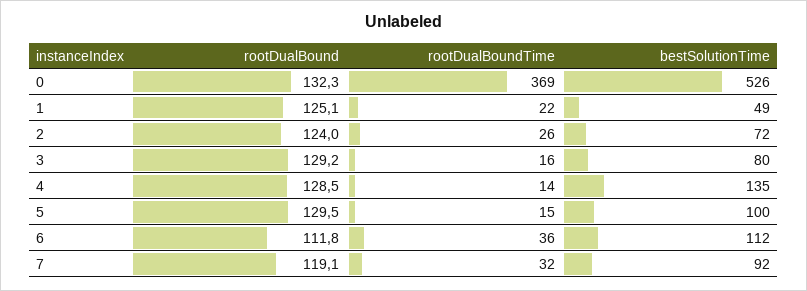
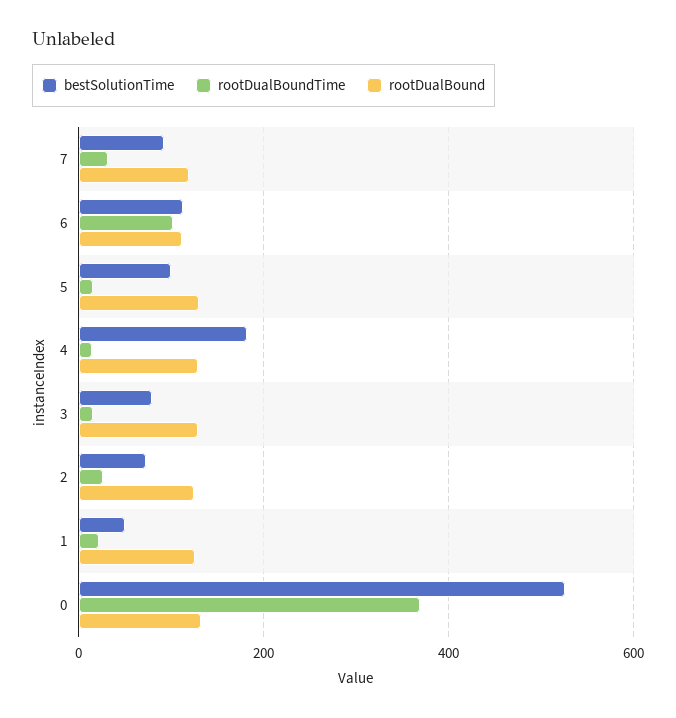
  {
    "rootDualBound": {
      "0": 132.3,
      "1": 125.1,
      "2": 124,
      "3": 129.2,
      "4": 128.5,
      "5": 129.5,
      "6": 111.8,
      "7": 119.1
    },
    "rootDualBoundTime": {
      "0": 369,
      "1": 22,
      "2": 26,
      "3": 16,
      "4": 14,
      "5": 15,
-     "6": 36,
+     "6": 100,
      "7": 32
    },
    "bestSolutionTime": {
      "0": 526,
      "1": 49,
      "2": 72,
      "3": 80,
-     "4": 135,
+     "4": 180,
      "5": 100,
      "6": 112,
      "7": 92
    }
  }

